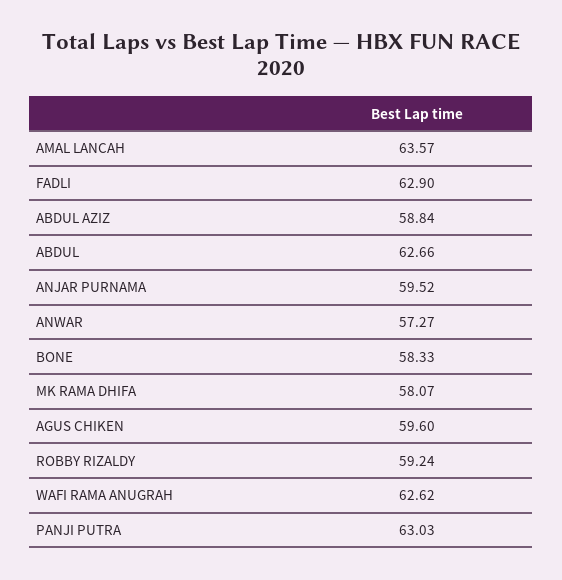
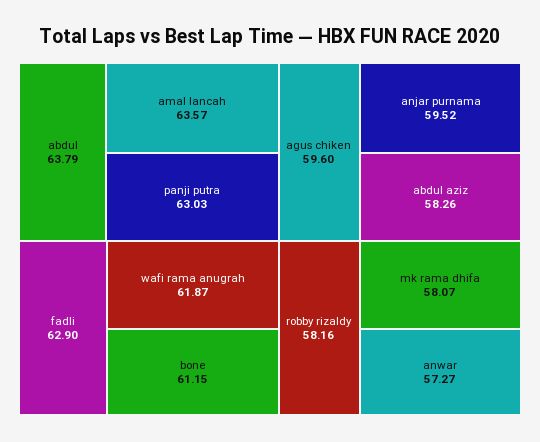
  {
    "AMAL LANCAH": 63.57,
    "FADLI": 62.9,
-   "ABDUL AZIZ": 58.84,
+   "ABDUL AZIZ": 58.26,
-   "ABDUL": 62.66,
+   "ABDUL": 63.79,
    "ANJAR PURNAMA": 59.52,
    "ANWAR": 57.27,
-   "BONE": 58.33,
+   "BONE": 61.15,
    "MK RAMA DHIFA": 58.07,
    "AGUS CHIKEN": 59.6,
-   "ROBBY RIZALDY": 59.24,
+   "ROBBY RIZALDY": 58.16,
-   "WAFI RAMA ANUGRAH": 62.62,
+   "WAFI RAMA ANUGRAH": 61.87,
    "PANJI PUTRA": 63.03
  }

